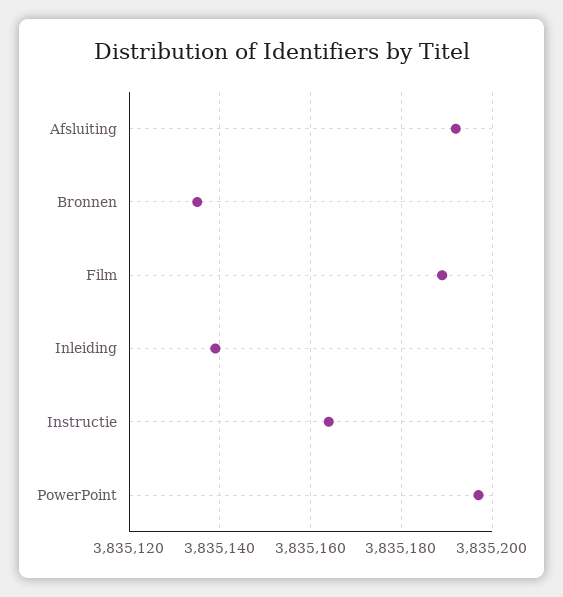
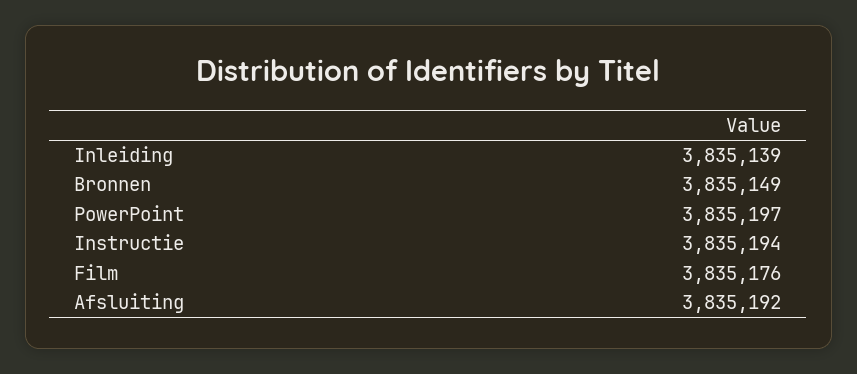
  {
    "Afsluiting": 3835192,
-   "Bronnen": 3835135,
+   "Bronnen": 3835149,
-   "Film": 3835190,
+   "Film": 3835176,
    "Inleiding": 3835139,
-   "Instructie": 3835165,
+   "Instructie": 3835194,
    "PowerPoint": 3835197
  }

